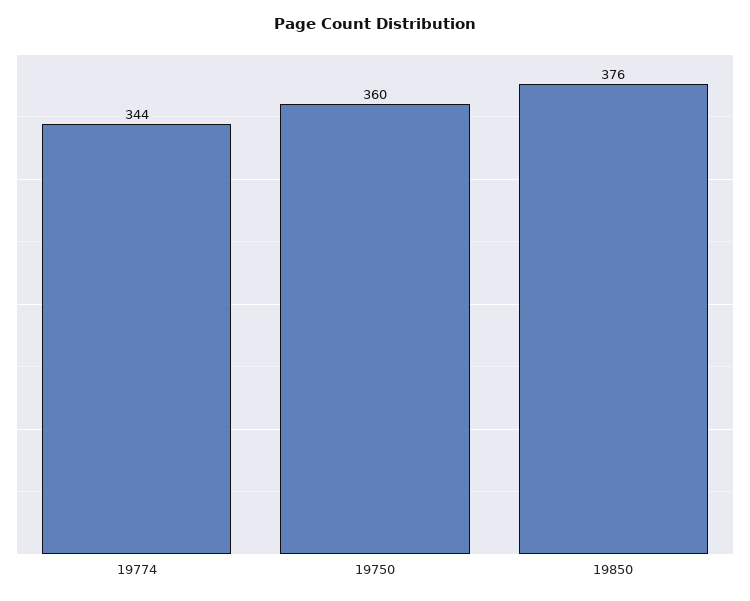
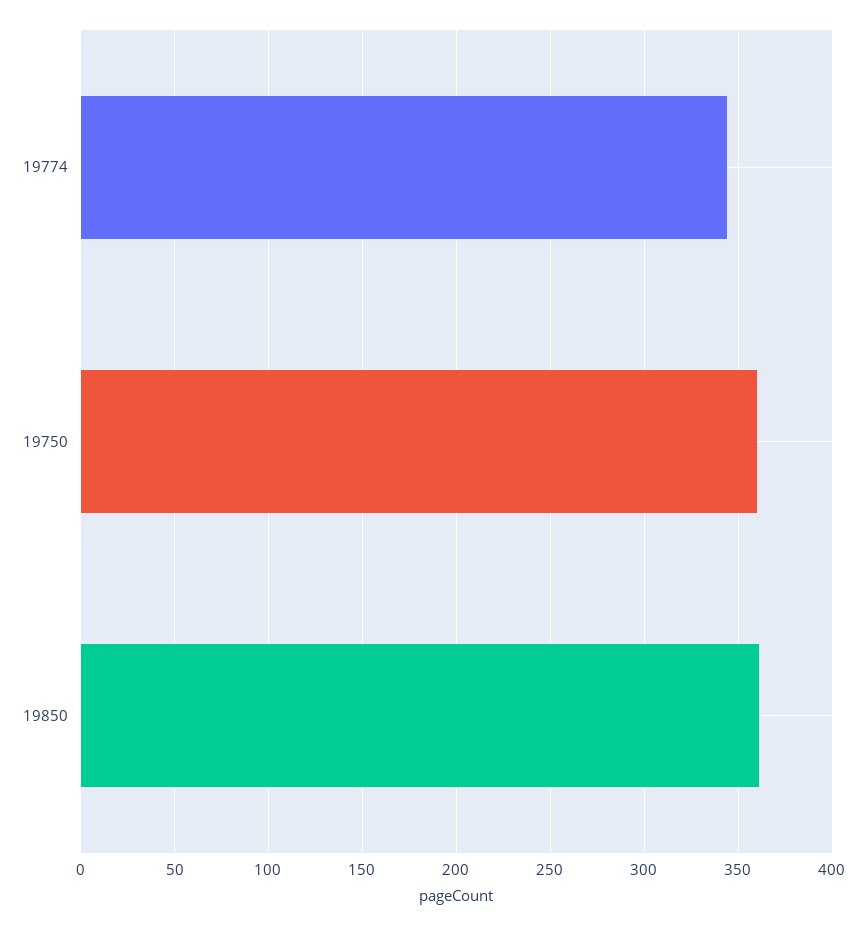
  {
    "19774": 344,
    "19750": 360,
-   "19850": 376
+   "19850": 360
  }

